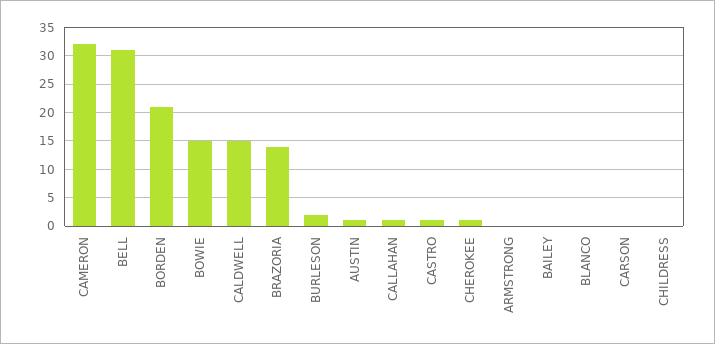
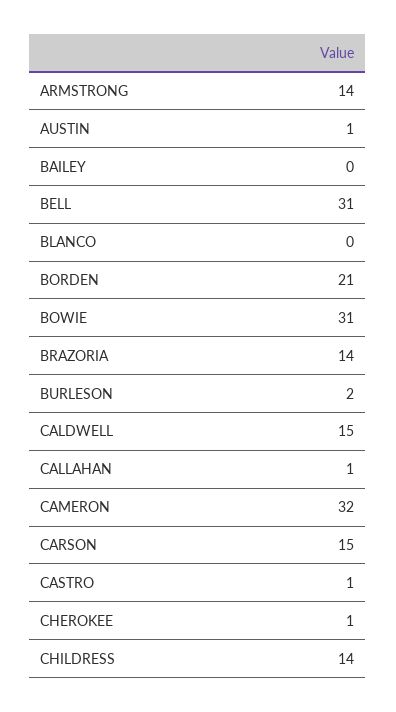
  {
    "CAMERON": 32,
    "BELL": 31,
    "BORDEN": 21,
-   "BOWIE": 15,
+   "BOWIE": 31,
    "CALDWELL": 15,
    "BRAZORIA": 14,
    "BURLESON": 2,
    "AUSTIN": 1,
    "CALLAHAN": 1,
    "CASTRO": 1,
    "CHEROKEE": 1,
-   "ARMSTRONG": 0,
+   "ARMSTRONG": 14,
    "BAILEY": 0,
    "BLANCO": 0,
-   "CARSON": 0,
+   "CARSON": 15,
-   "CHILDRESS": 0
+   "CHILDRESS": 14
  }

